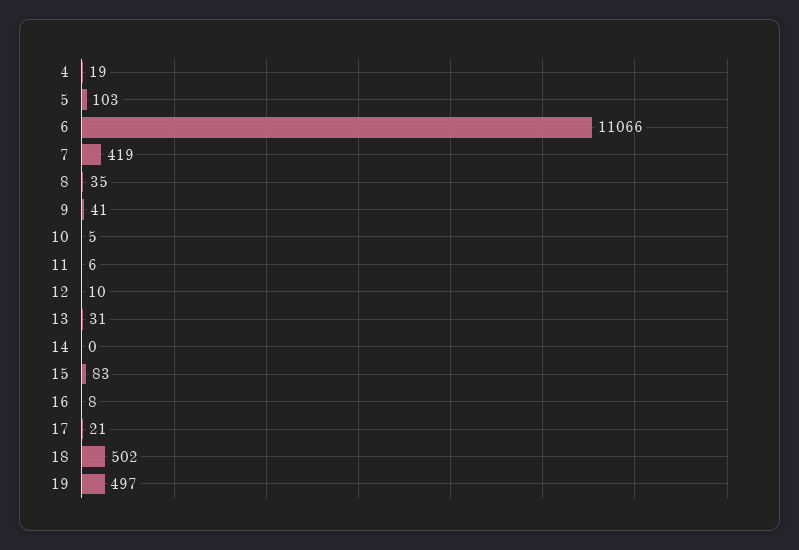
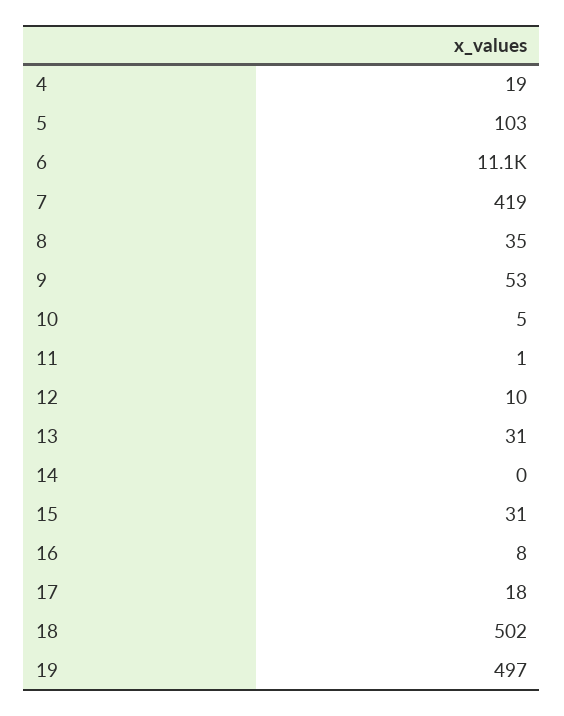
  {
    "4": 19,
    "5": 103,
    "6": 11066,
    "7": 419,
    "8": 35,
-   "9": 41,
+   "9": 53,
    "10": 5,
-   "11": 6,
+   "11": 1,
    "12": 10,
    "13": 31,
    "14": 0,
-   "15": 83,
+   "15": 31,
    "16": 8,
-   "17": 21,
+   "17": 18,
    "18": 502,
    "19": 497
  }

